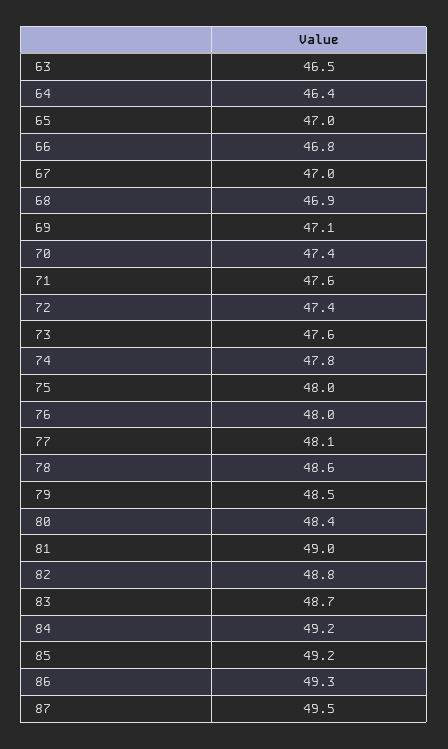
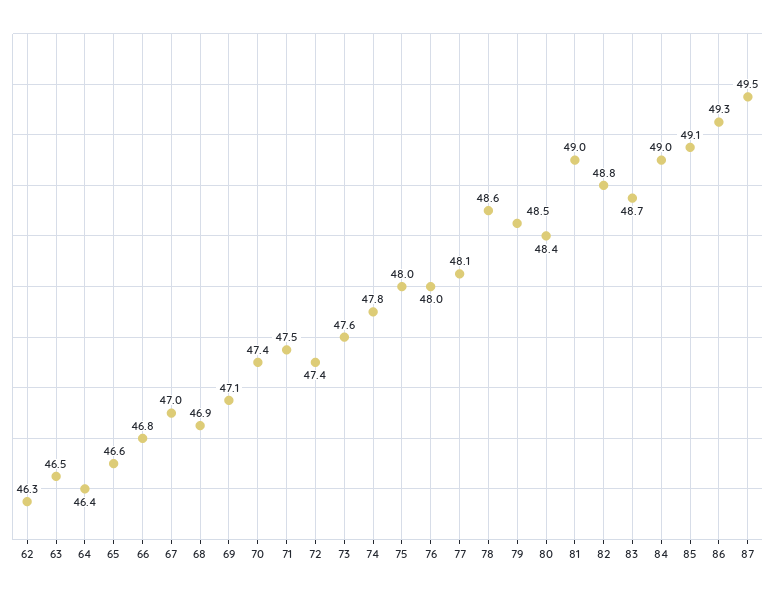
  {
    "63": 46.5,
    "64": 46.4,
-   "65": 47,
+   "65": 46.6,
    "66": 46.8,
    "67": 47,
    "68": 46.9,
    "69": 47.1,
    "70": 47.4,
-   "71": 47.6,
+   "71": 47.5,
    "72": 47.4,
    "73": 47.6,
    "74": 47.8,
    "75": 48,
    "76": 48,
    "77": 48.1,
    "78": 48.6,
    "79": 48.5,
    "80": 48.4,
    "81": 49,
    "82": 48.8,
    "83": 48.7,
-   "84": 49.2,
+   "84": 49,
-   "85": 49.2,
+   "85": 49.1,
    "86": 49.3,
-   "87": 49.5
+   "87": 49.5,
+   "62": 46.3
  }

